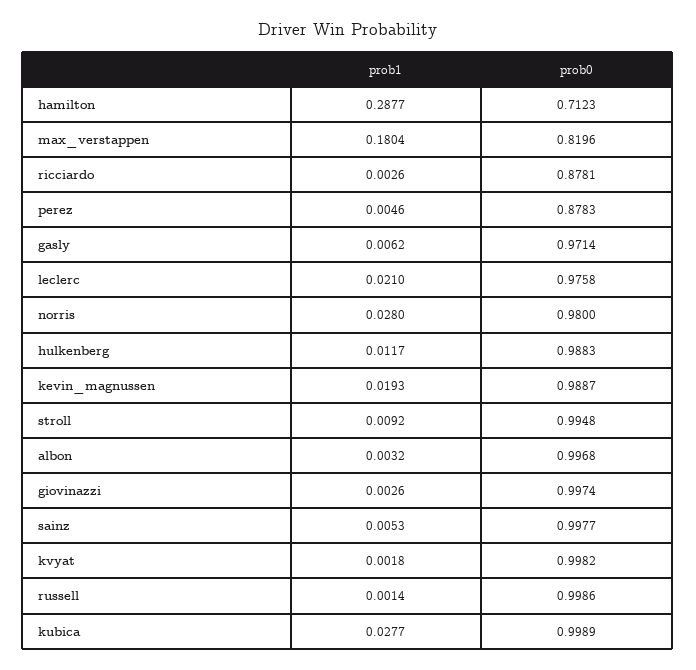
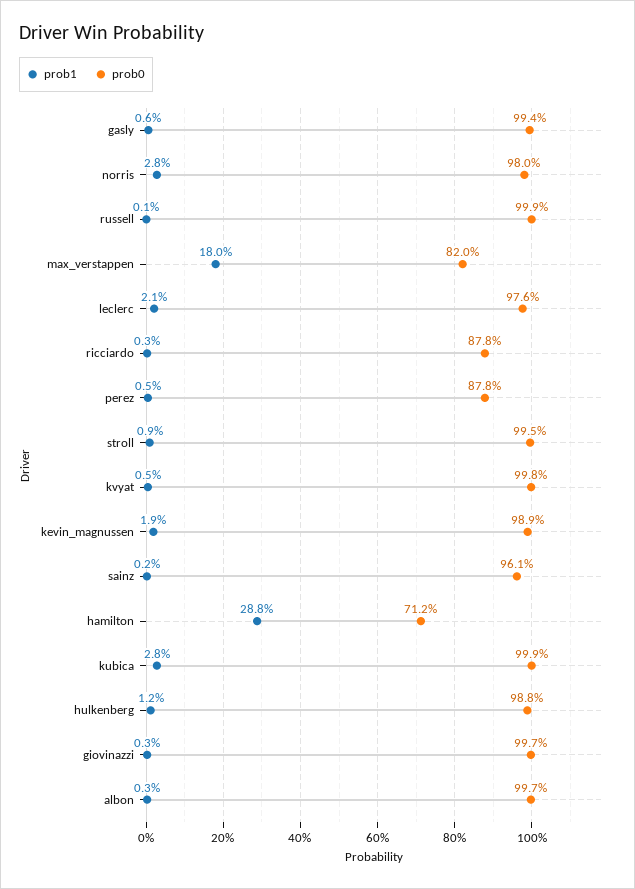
  {
    "prob1": {
      "hamilton": 0.2877,
      "max_verstappen": 0.1804,
      "ricciardo": 0.0026,
      "perez": 0.0046,
      "gasly": 0.0062,
      "leclerc": 0.021,
      "norris": 0.028,
      "hulkenberg": 0.0117,
      "kevin_magnussen": 0.0193,
      "stroll": 0.0092,
      "albon": 0.0032,
      "giovinazzi": 0.0026,
-     "sainz": 0.0053,
+     "sainz": 0.002,
-     "kvyat": 0.0018,
+     "kvyat": 0.005,
      "russell": 0.0014,
      "kubica": 0.0277
    },
    "prob0": {
      "hamilton": 0.7123,
      "max_verstappen": 0.8196,
      "ricciardo": 0.8781,
      "perez": 0.8783,
-     "gasly": 0.9714,
+     "gasly": 0.994,
      "leclerc": 0.9758,
      "norris": 0.98,
      "hulkenberg": 0.9883,
      "kevin_magnussen": 0.9887,
      "stroll": 0.9948,
      "albon": 0.9968,
      "giovinazzi": 0.9974,
-     "sainz": 0.9977,
+     "sainz": 0.961,
      "kvyat": 0.9982,
      "russell": 0.9986,
      "kubica": 0.9989
    }
  }

